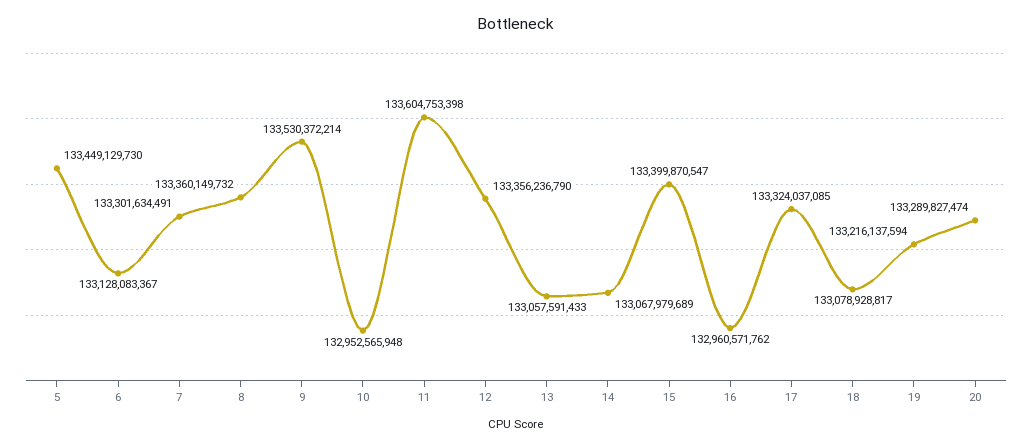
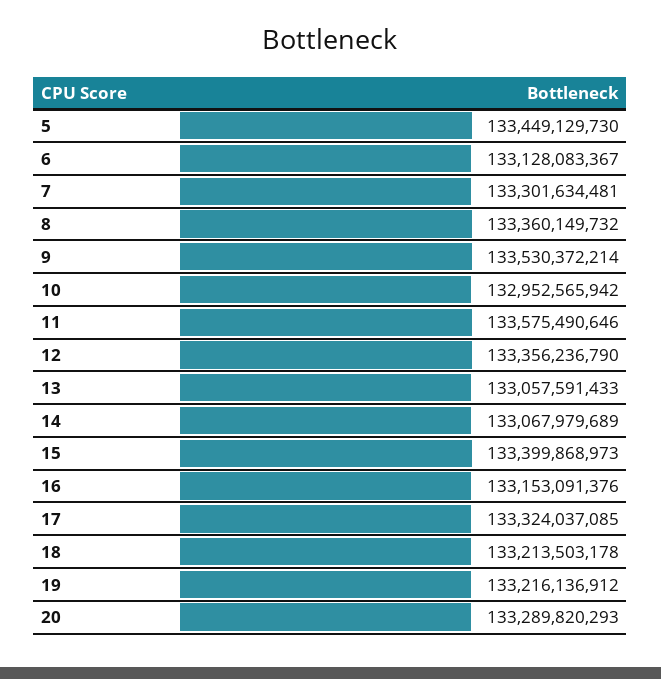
  {
    "5": 133449129730,
    "6": 133128083367,
-   "7": 133301634491,
+   "7": 133301634481,
    "8": 133360149732,
    "9": 133530372214,
-   "10": 132952565948,
+   "10": 132952565942,
-   "11": 133604753398,
+   "11": 133575490646,
    "12": 133356236790,
    "13": 133057591433,
    "14": 133067979689,
-   "15": 133399870547,
+   "15": 133399868973,
-   "16": 132960571762,
+   "16": 133153091376,
    "17": 133324037085,
-   "18": 133078928817,
+   "18": 133213503178,
-   "19": 133216137594,
+   "19": 133216136912,
-   "20": 133289827474
+   "20": 133289820293
  }

